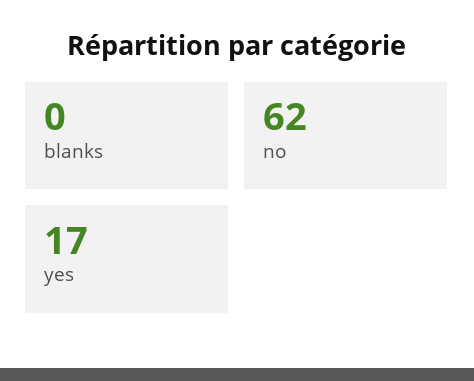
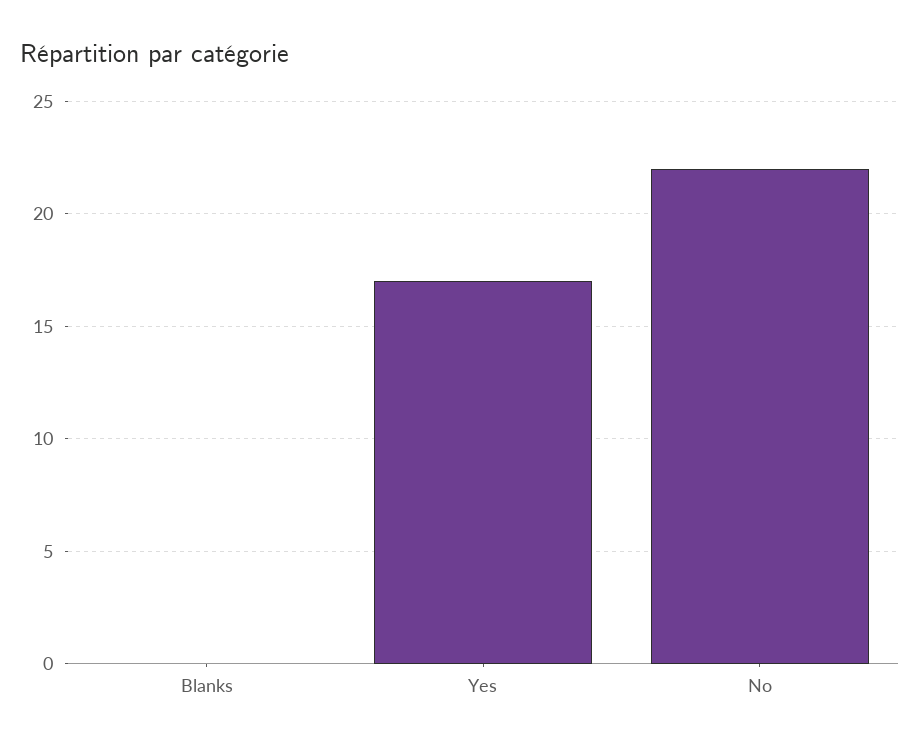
  {
    "blanks": 0,
-   "no": 62,
+   "no": 22,
    "yes": 17
  }

